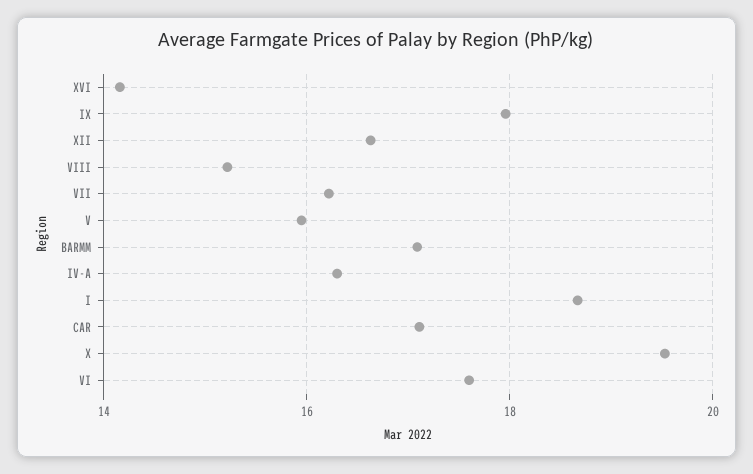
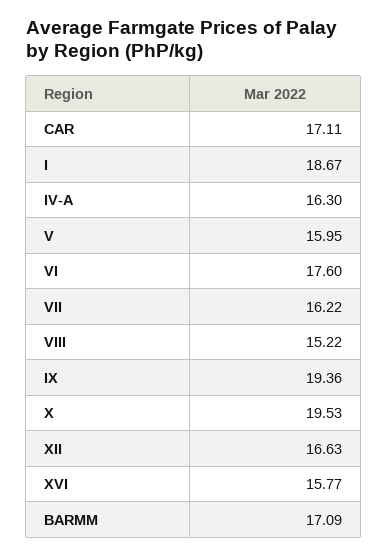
  {
-   "XVI": 14.2,
+   "XVI": 15.77,
-   "IX": 18,
+   "IX": 19.36,
    "XII": 16.63,
    "VIII": 15.22,
    "VII": 16.22,
    "V": 15.95,
    "BARMM": 17.09,
    "IV-A": 16.3,
    "I": 18.67,
    "CAR": 17.11,
    "X": 19.53,
    "VI": 17.6
  }

